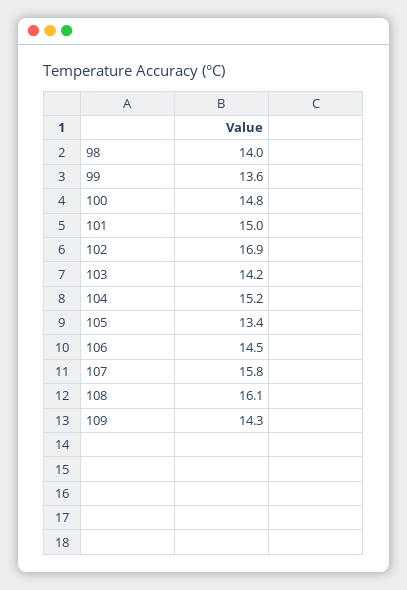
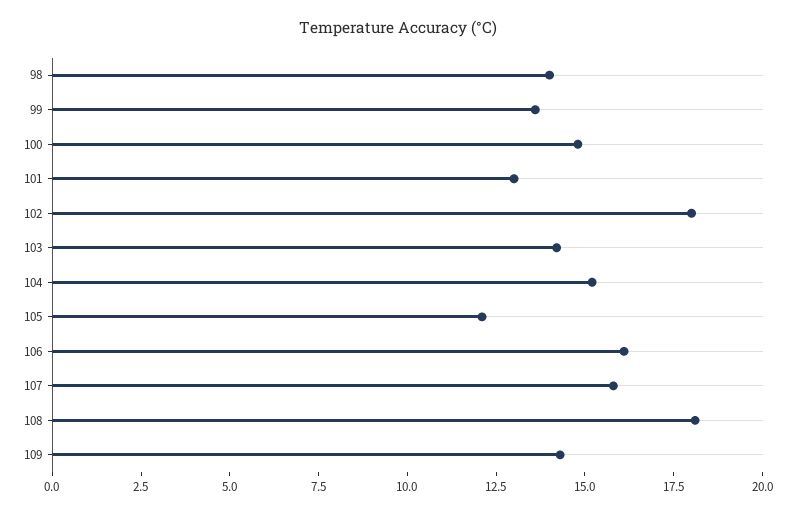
  {
    "98": 14,
    "99": 13.6,
    "100": 14.8,
-   "101": 15,
+   "101": 13,
-   "102": 16.9,
+   "102": 18,
    "103": 14.2,
    "104": 15.2,
-   "105": 13.4,
+   "105": 12,
-   "106": 14.5,
+   "106": 16,
    "107": 15.8,
-   "108": 16.1,
+   "108": 18,
    "109": 14.3
  }

